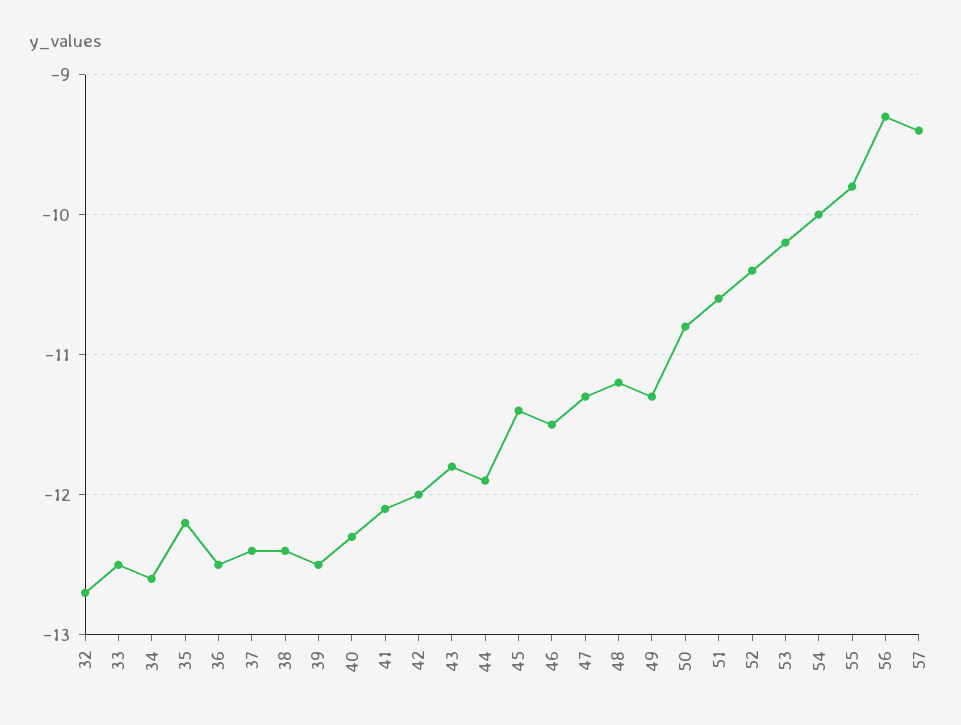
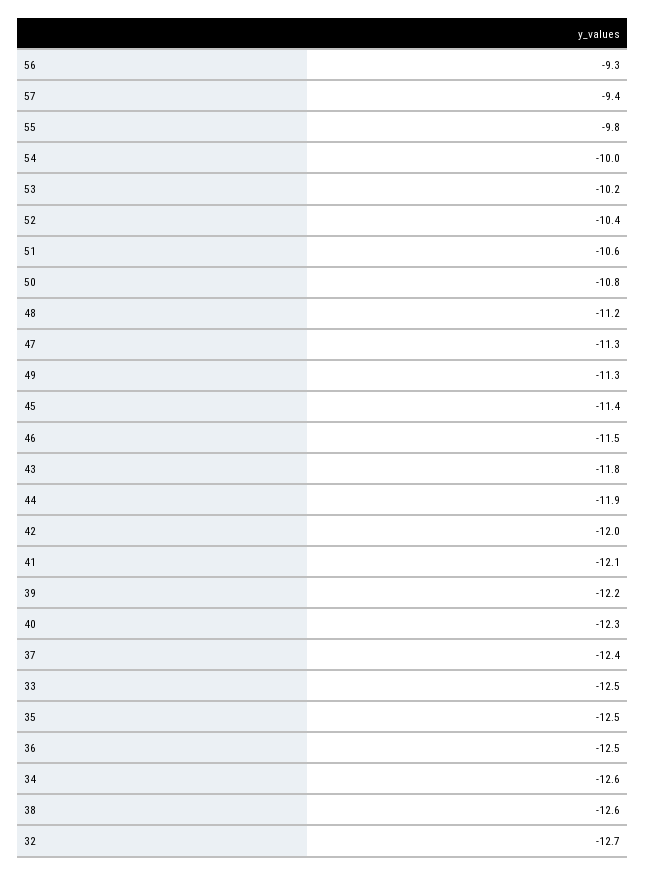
  {
    "32": -12.7,
    "33": -12.5,
    "34": -12.6,
-   "35": -12.2,
+   "35": -12.5,
    "36": -12.5,
    "37": -12.4,
-   "38": -12.4,
+   "38": -12.6,
-   "39": -12.5,
+   "39": -12.2,
    "40": -12.3,
    "41": -12.1,
    "42": -12,
    "43": -11.8,
    "44": -11.9,
    "45": -11.4,
    "46": -11.5,
    "47": -11.3,
    "48": -11.2,
    "49": -11.3,
    "50": -10.8,
    "51": -10.6,
    "52": -10.4,
    "53": -10.2,
    "54": -10,
    "55": -9.8,
    "56": -9.3,
    "57": -9.4
  }

